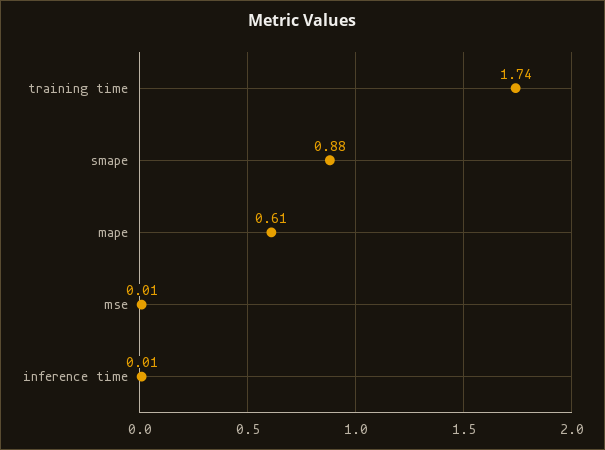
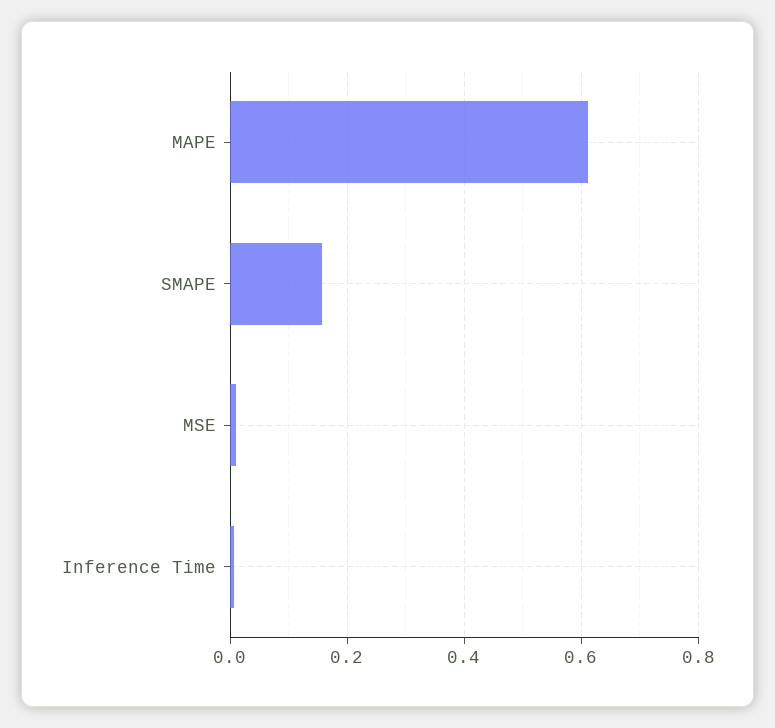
  {
-   "training time": 1.74,
-   "smape": 0.88,
+   "smape": 0.16,
    "mape": 0.61,
    "mse": 0.01,
    "inference time": 0.01
  }

